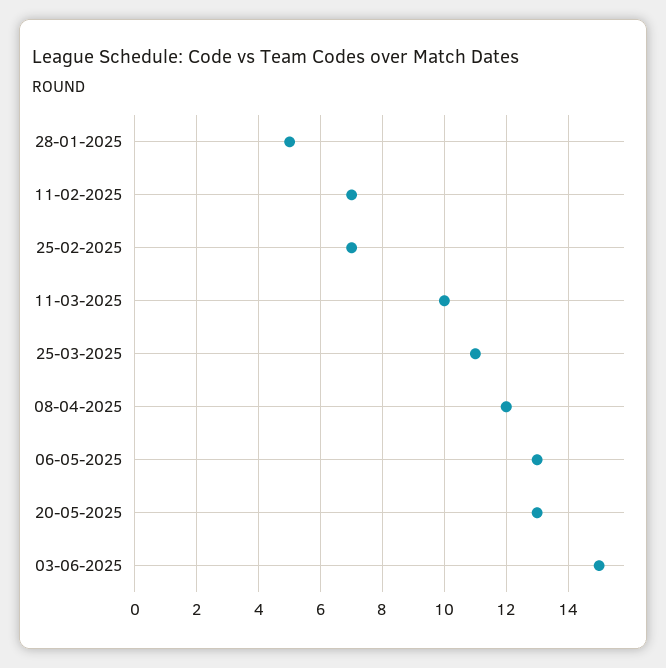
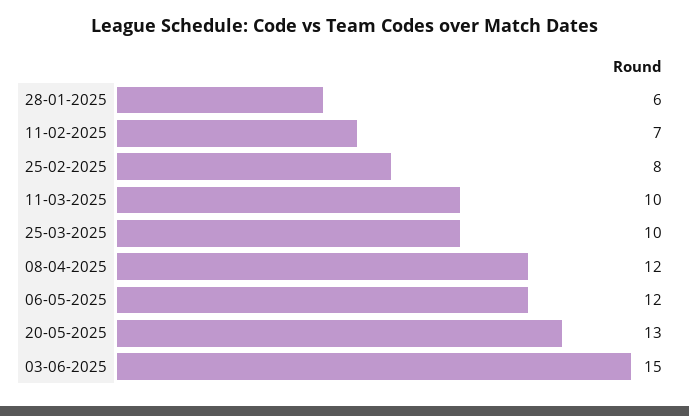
  {
-   "28-01-2025": 5,
+   "28-01-2025": 6,
    "11-02-2025": 7,
-   "25-02-2025": 7,
+   "25-02-2025": 8,
    "11-03-2025": 10,
-   "25-03-2025": 11,
+   "25-03-2025": 10,
    "08-04-2025": 12,
-   "06-05-2025": 13,
+   "06-05-2025": 12,
    "20-05-2025": 13,
    "03-06-2025": 15
  }

